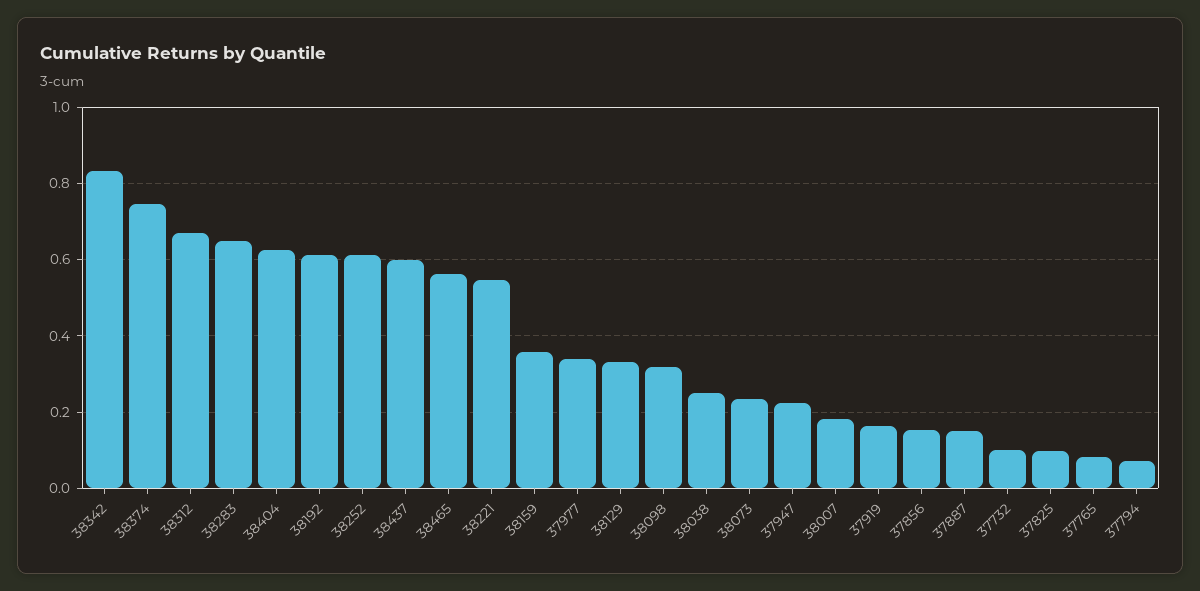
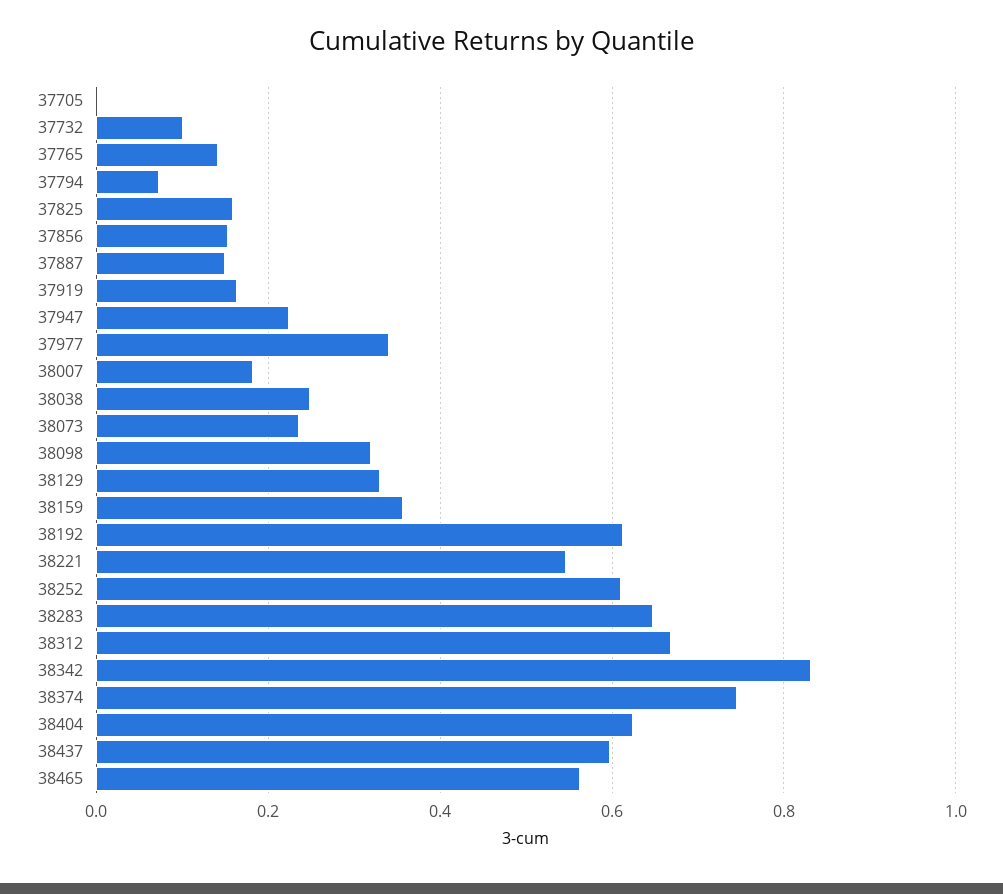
  {
    "38342": 0.84,
    "38374": 0.74,
    "38312": 0.66,
    "38283": 0.64,
    "38404": 0.62,
    "38192": 0.62,
    "38252": 0.62,
    "38437": 0.6,
    "38465": 0.56,
    "38221": 0.54,
    "38159": 0.36,
    "37977": 0.34,
    "38129": 0.34,
    "38098": 0.32,
    "38038": 0.24,
    "38073": 0.24,
    "37947": 0.22,
    "38007": 0.18,
    "37919": 0.16,
    "37856": 0.16,
    "37887": 0.14,
    "37732": 0.1,
-   "37825": 0.1,
+   "37825": 0.16,
-   "37765": 0.08,
+   "37765": 0.14,
-   "37794": 0.08
+   "37794": 0.08,
+   "37705": 0
  }

